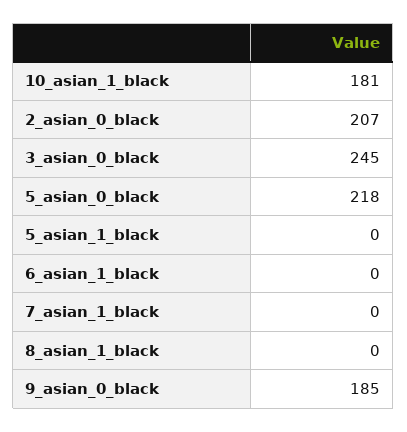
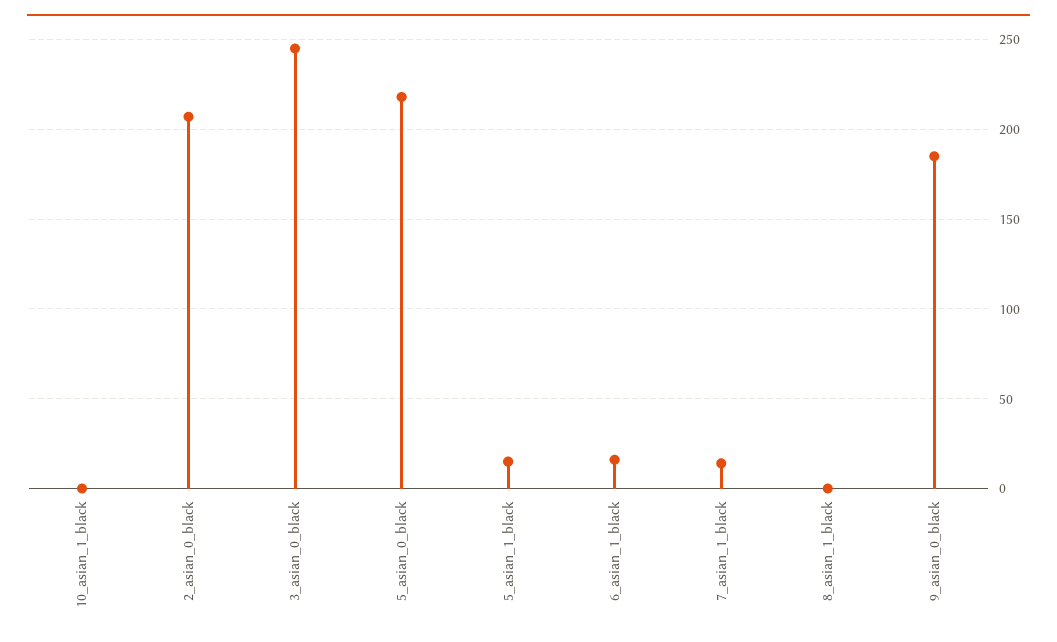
  {
-   "10_asian_1_black": 181,
+   "10_asian_1_black": 0,
    "2_asian_0_black": 207,
    "3_asian_0_black": 245,
    "5_asian_0_black": 218,
-   "5_asian_1_black": 0,
+   "5_asian_1_black": 15,
-   "6_asian_1_black": 0,
+   "6_asian_1_black": 15,
-   "7_asian_1_black": 0,
+   "7_asian_1_black": 15,
    "8_asian_1_black": 0,
    "9_asian_0_black": 185
  }

